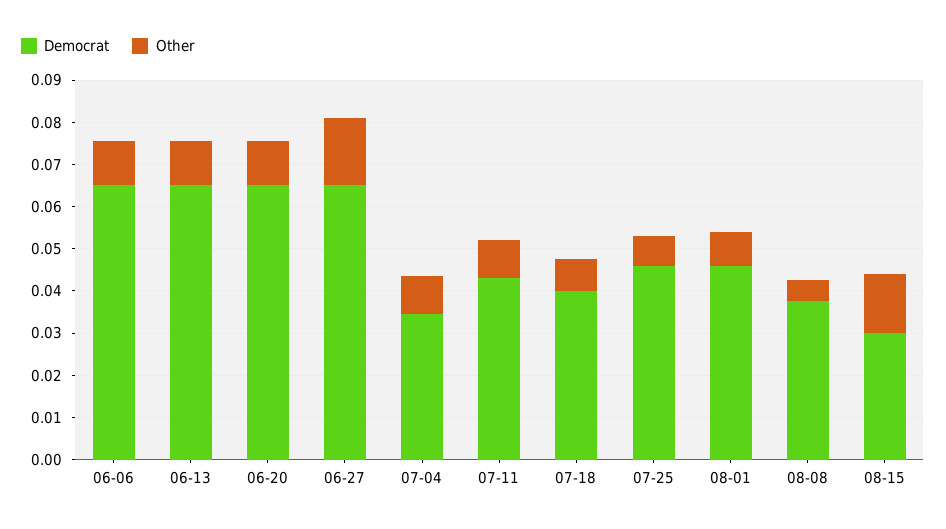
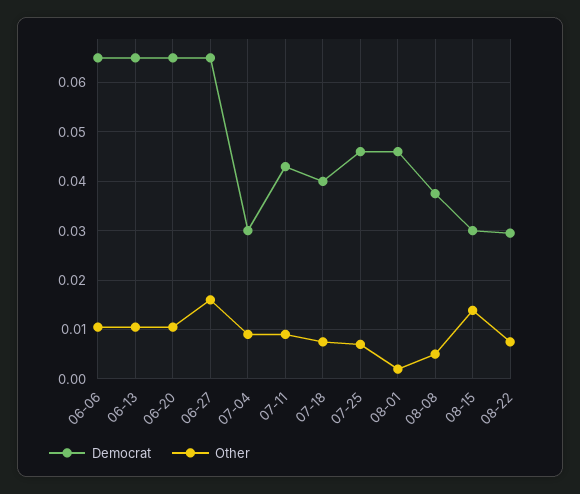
  {
    "Democrat": {
      "06-06": 0.066,
      "06-13": 0.066,
      "06-20": 0.066,
      "06-27": 0.066,
-     "07-04": 0.034,
+     "07-04": 0.03,
      "07-11": 0.044,
      "07-18": 0.04,
      "07-25": 0.046,
      "08-01": 0.046,
      "08-08": 0.038,
-     "08-15": 0.03
+     "08-15": 0.03,
+     "08-22": 0.03
    },
    "Other": {
      "06-06": 0.01,
      "06-13": 0.01,
      "06-20": 0.01,
      "06-27": 0.016,
      "07-04": 0.01,
      "07-11": 0.01,
      "07-18": 0.008,
      "07-25": 0.008,
-     "08-01": 0.008,
+     "08-01": 0.002,
      "08-08": 0.006,
-     "08-15": 0.014
+     "08-15": 0.014,
+     "08-22": 0.008
    }
  }

